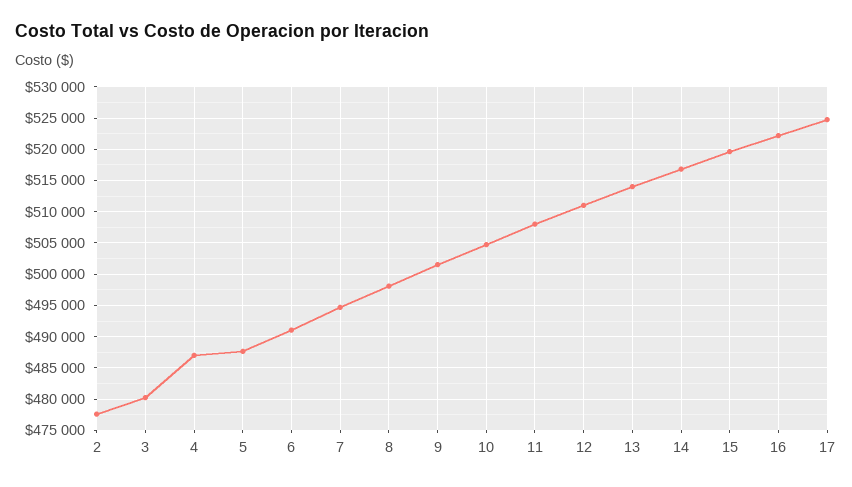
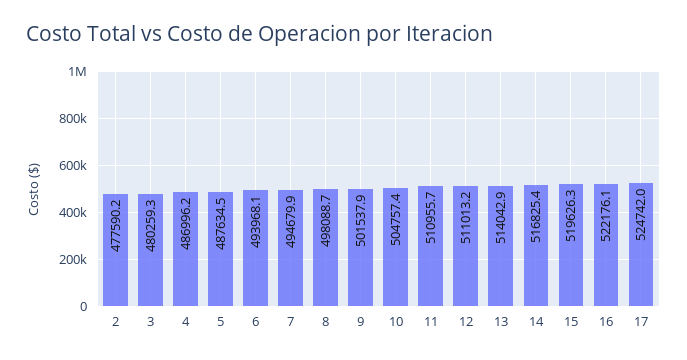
  {
    "2": 477590.2,
    "3": 480259.3,
    "4": 486996.2,
    "5": 487634.5,
-   "6": 491000,
+   "6": 493968.1,
    "7": 494679.9,
    "8": 498088.7,
    "9": 501537.9,
    "10": 504757.4,
-   "11": 508000,
+   "11": 510955.7,
    "12": 511013.2,
    "13": 514042.9,
    "14": 516825.4,
    "15": 519626.3,
    "16": 522176.1,
    "17": 524742
  }

